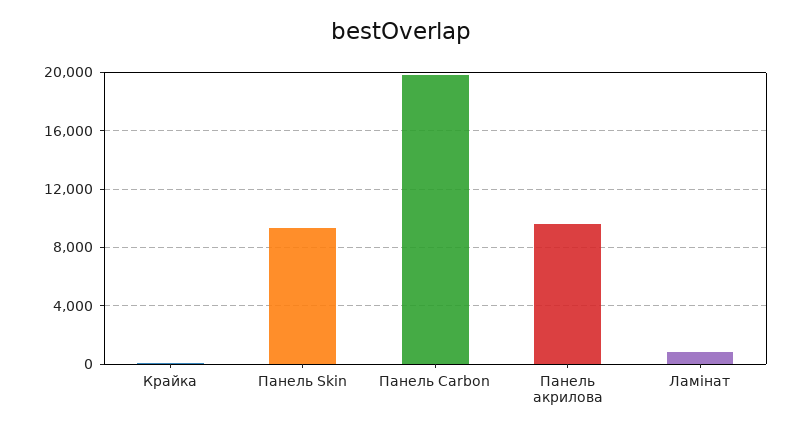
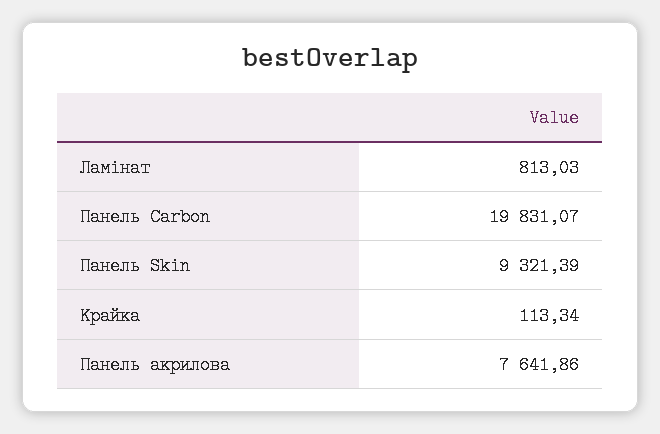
  {
    "Крайка": 113.34,
    "Панель Skin": 9321.39,
    "Панель Carbon": 19831.07,
-   "Панель акрилова": 9500,
+   "Панель акрилова": 7641.86,
    "Ламінат": 813.03
  }

